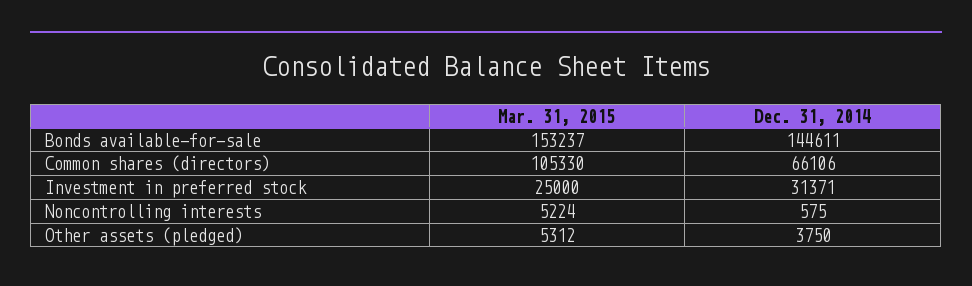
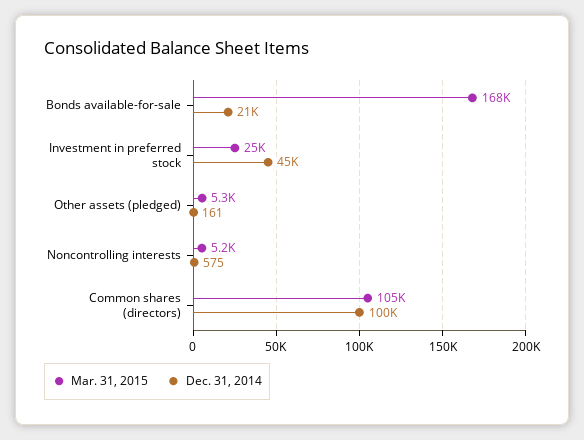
  {
    "Mar. 31, 2015": {
-     "Bonds available-for-sale": 153237,
+     "Bonds available-for-sale": 168000,
      "Common shares (directors)": 105330,
      "Investment in preferred stock": 25000,
      "Noncontrolling interests": 5224,
      "Other assets (pledged)": 5312
    },
    "Dec. 31, 2014": {
-     "Bonds available-for-sale": 144611,
+     "Bonds available-for-sale": 21000,
-     "Common shares (directors)": 66106,
+     "Common shares (directors)": 100000,
-     "Investment in preferred stock": 31371,
+     "Investment in preferred stock": 45000,
      "Noncontrolling interests": 575,
-     "Other assets (pledged)": 3750
+     "Other assets (pledged)": 161
    }
  }

